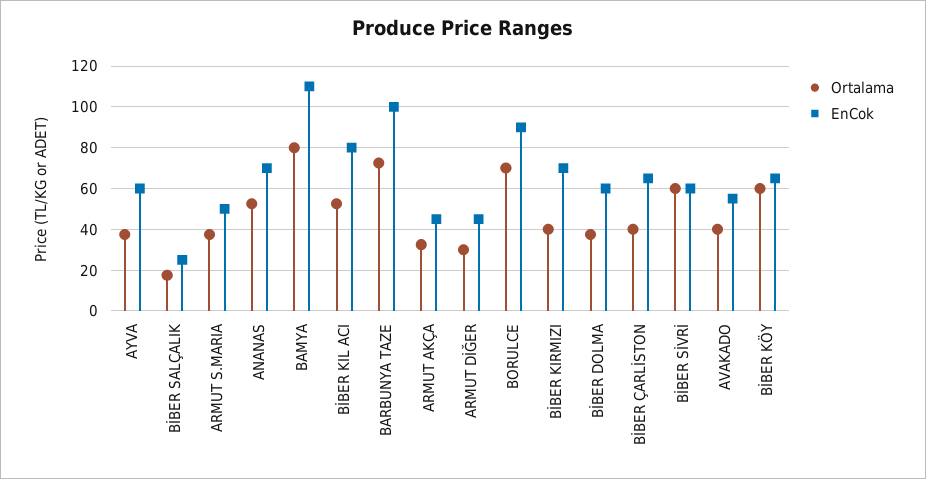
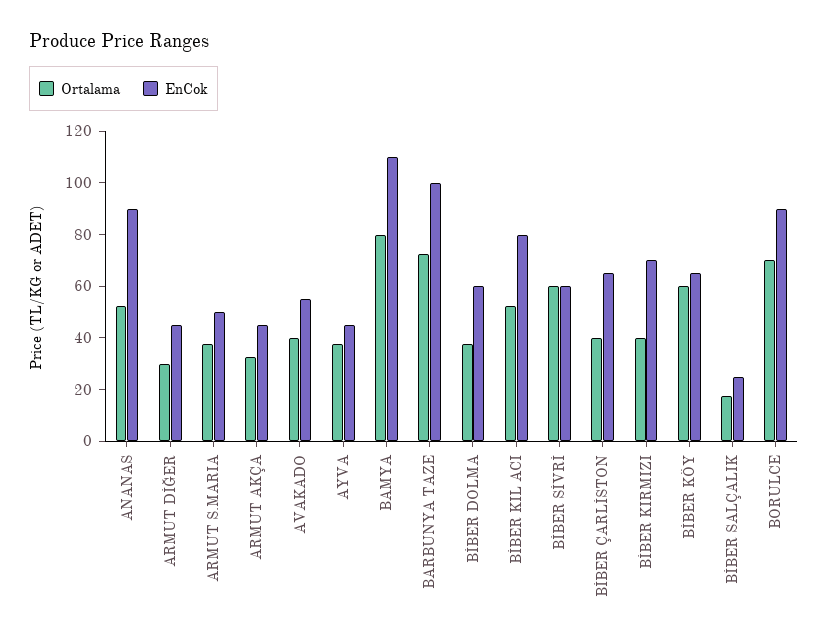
  {
    "Ortalama": {
      "AYVA": 40,
      "BİBER SALÇALIK": 20,
      "ARMUT S.MARIA": 40,
      "ANANAS": 55,
      "BAMYA": 80,
      "BİBER KIL ACI": 55,
      "BARBUNYA TAZE": 75,
      "ARMUT AKÇA": 35,
      "ARMUT DİĞER": 30,
      "BORULCE": 70,
      "BİBER KIRMIZI": 40,
      "BİBER DOLMA": 40,
      "BİBER ÇARLİSTON": 40,
      "BİBER SİVRİ": 60,
      "AVAKADO": 40,
      "BİBER KÖY": 60
    },
    "EnCok": {
-     "AYVA": 60,
+     "AYVA": 45,
      "BİBER SALÇALIK": 25,
      "ARMUT S.MARIA": 50,
-     "ANANAS": 70,
+     "ANANAS": 90,
      "BAMYA": 110,
      "BİBER KIL ACI": 80,
      "BARBUNYA TAZE": 100,
      "ARMUT AKÇA": 45,
      "ARMUT DİĞER": 45,
      "BORULCE": 90,
      "BİBER KIRMIZI": 70,
      "BİBER DOLMA": 60,
      "BİBER ÇARLİSTON": 65,
      "BİBER SİVRİ": 60,
      "AVAKADO": 55,
      "BİBER KÖY": 65
    }
  }

